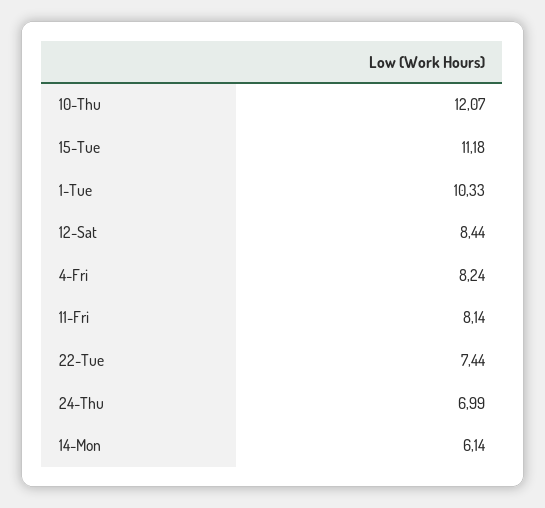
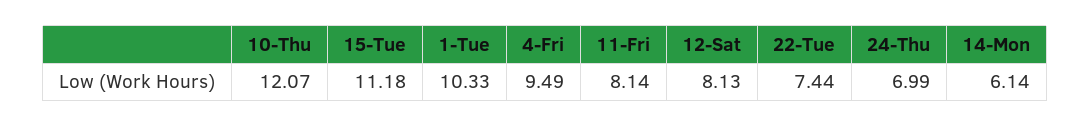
  {
    "10-Thu": 12.07,
    "15-Tue": 11.18,
    "1-Tue": 10.33,
-   "12-Sat": 8.44,
+   "12-Sat": 8.13,
-   "4-Fri": 8.24,
+   "4-Fri": 9.49,
    "11-Fri": 8.14,
    "22-Tue": 7.44,
    "24-Thu": 6.99,
    "14-Mon": 6.14
  }

